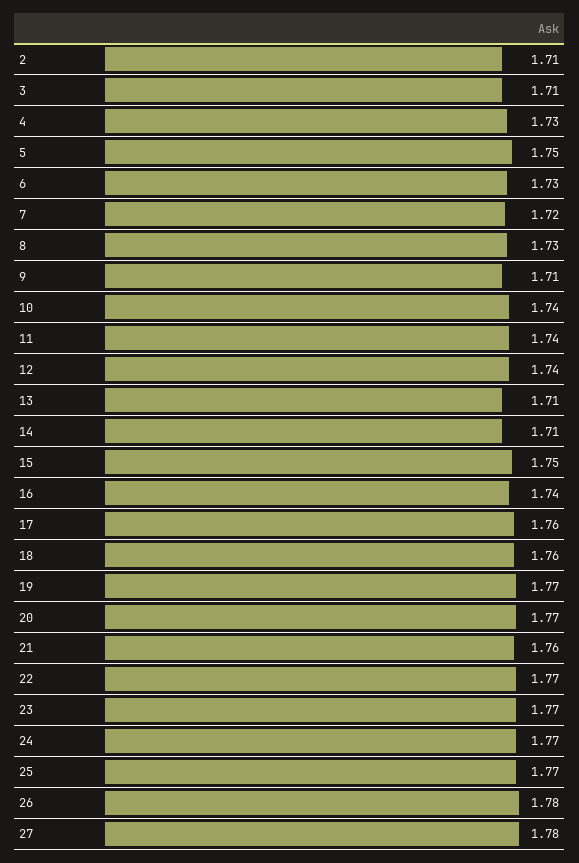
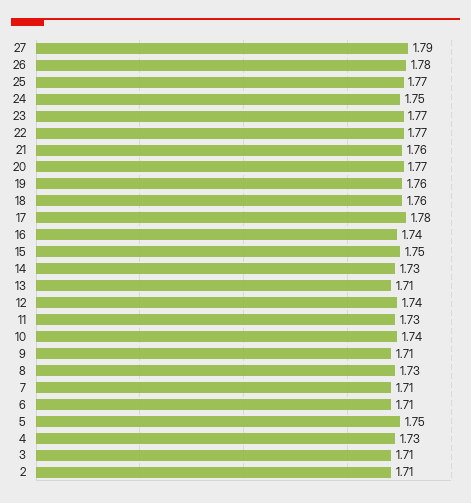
  {
    "2": 1.71,
    "3": 1.71,
    "4": 1.73,
    "5": 1.75,
-   "6": 1.73,
+   "6": 1.71,
-   "7": 1.72,
+   "7": 1.71,
    "8": 1.73,
    "9": 1.71,
    "10": 1.74,
-   "11": 1.74,
+   "11": 1.73,
    "12": 1.74,
    "13": 1.71,
-   "14": 1.71,
+   "14": 1.73,
    "15": 1.75,
    "16": 1.74,
-   "17": 1.76,
+   "17": 1.78,
    "18": 1.76,
-   "19": 1.77,
+   "19": 1.76,
    "20": 1.77,
    "21": 1.76,
    "22": 1.77,
    "23": 1.77,
-   "24": 1.77,
+   "24": 1.75,
    "25": 1.77,
    "26": 1.78,
-   "27": 1.78
+   "27": 1.79
  }

